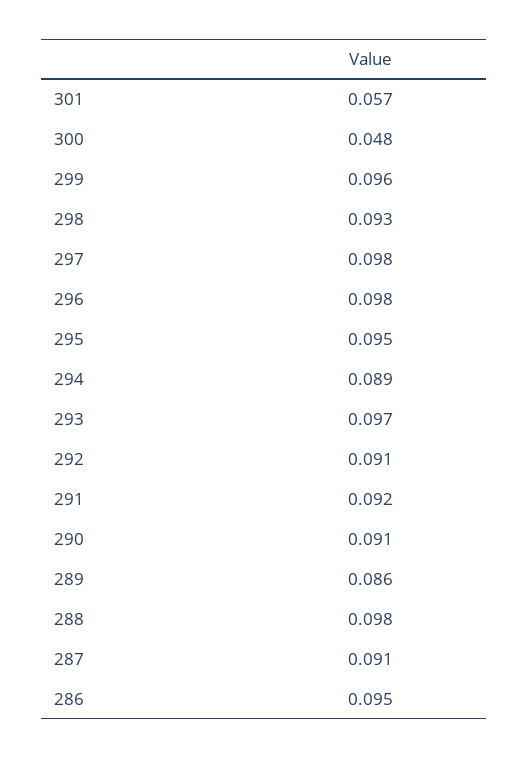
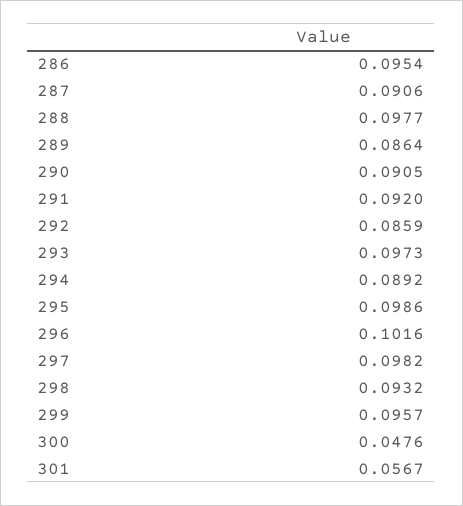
  {
    "301": 0.0567,
    "300": 0.0476,
    "299": 0.0957,
    "298": 0.0932,
    "297": 0.0982,
-   "296": 0.098,
+   "296": 0.1016,
-   "295": 0.095,
+   "295": 0.0986,
    "294": 0.0892,
    "293": 0.0973,
-   "292": 0.091,
+   "292": 0.0859,
    "291": 0.092,
    "290": 0.0905,
    "289": 0.0864,
    "288": 0.0977,
    "287": 0.0906,
    "286": 0.0954
  }

